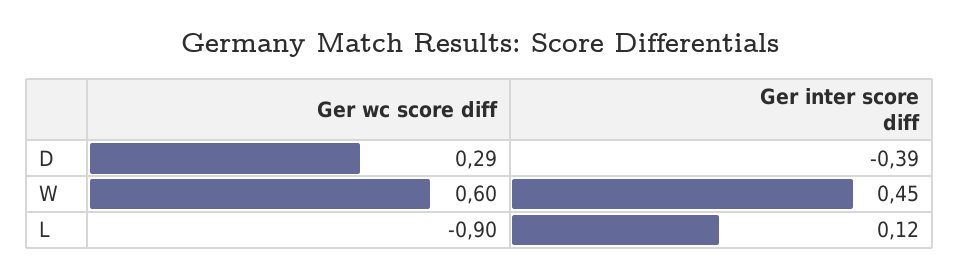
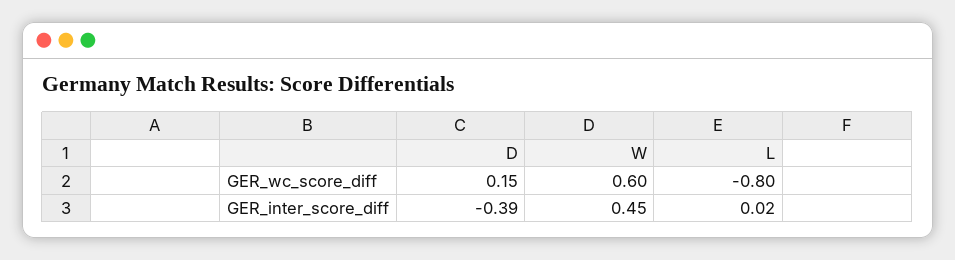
  {
    "Ger wc score diff": {
-     "D": 0.29,
+     "D": 0.15,
      "W": 0.6,
-     "L": -0.9
+     "L": -0.8
    },
    "Ger inter score diff": {
      "D": -0.39,
      "W": 0.45,
-     "L": 0.12
+     "L": 0.02
    }
  }

